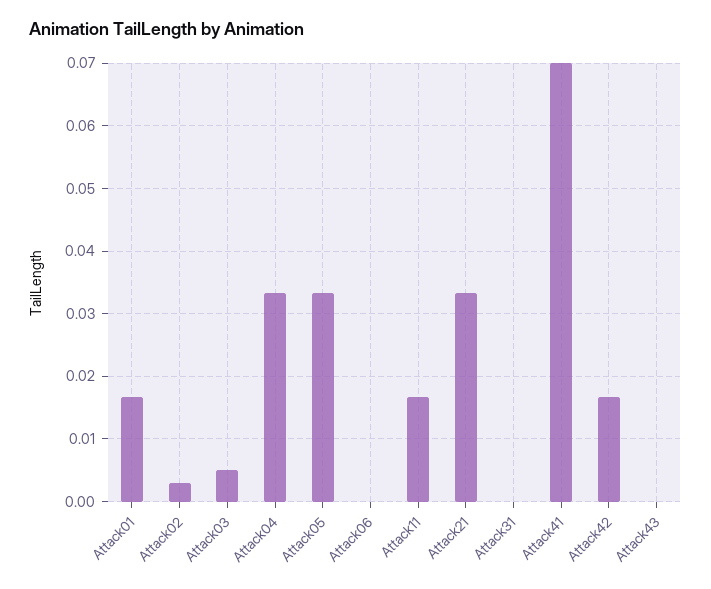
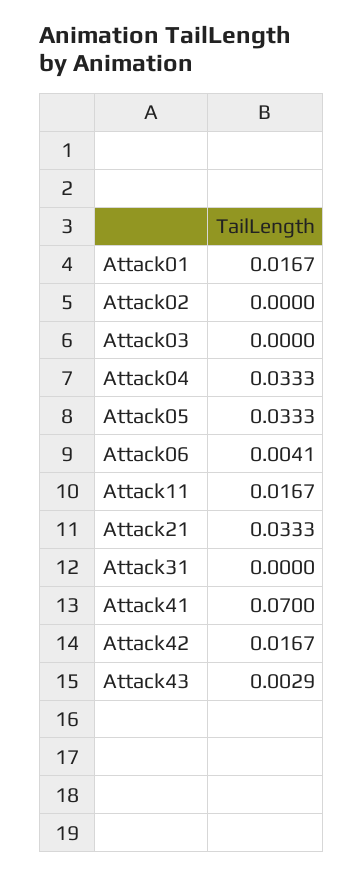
  {
    "Attack01": 0.0167,
-   "Attack02": 0.003,
+   "Attack02": 0,
-   "Attack03": 0.005,
+   "Attack03": 0,
    "Attack04": 0.0333,
    "Attack05": 0.0333,
-   "Attack06": 0,
+   "Attack06": 0.0041,
    "Attack11": 0.0167,
    "Attack21": 0.0333,
    "Attack31": 0,
    "Attack41": 0.07,
    "Attack42": 0.0167,
-   "Attack43": 0
+   "Attack43": 0.0029
  }

